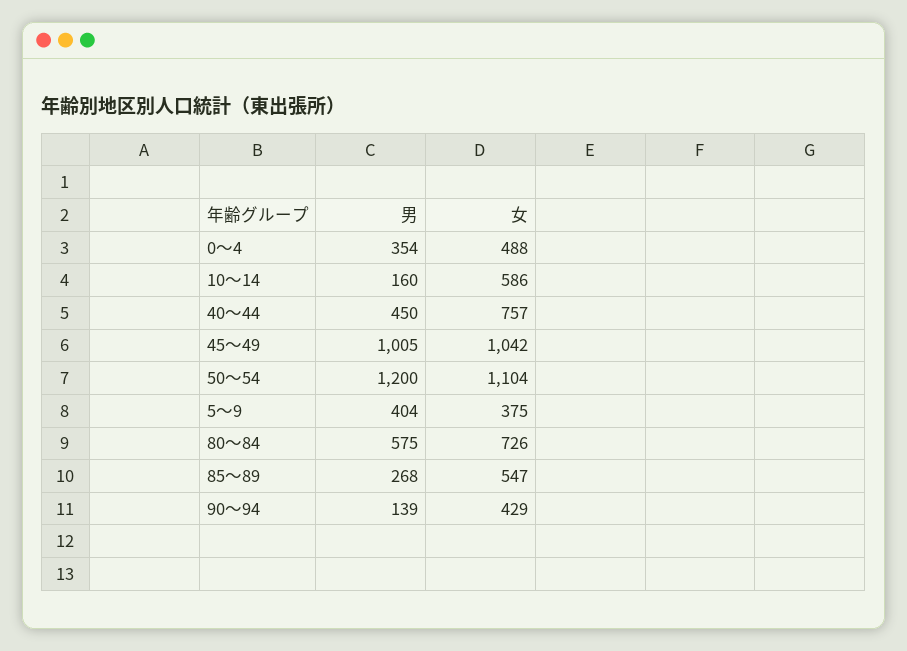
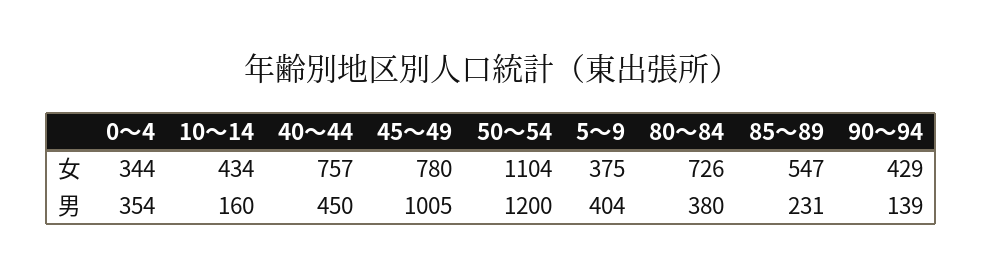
  {
    "男": {
      "0～4": 354,
      "10～14": 160,
      "40～44": 450,
      "45～49": 1005,
      "50～54": 1200,
      "5～9": 404,
-     "80～84": 575,
+     "80～84": 380,
-     "85～89": 268,
+     "85～89": 231,
      "90～94": 139
    },
    "女": {
-     "0～4": 488,
+     "0～4": 344,
-     "10～14": 586,
+     "10～14": 434,
      "40～44": 757,
-     "45～49": 1042,
+     "45～49": 780,
      "50～54": 1104,
      "5～9": 375,
      "80～84": 726,
      "85～89": 547,
      "90～94": 429
    }
  }

